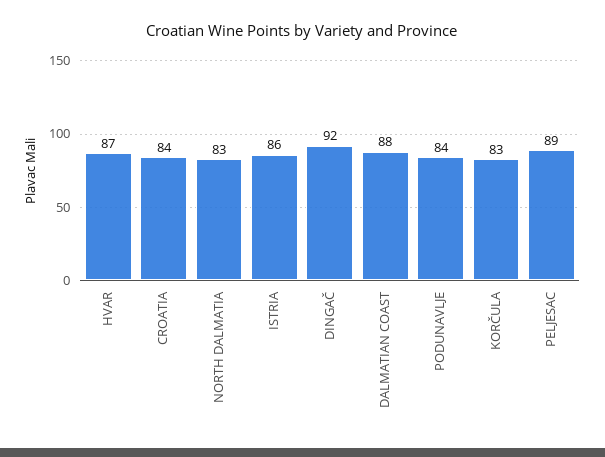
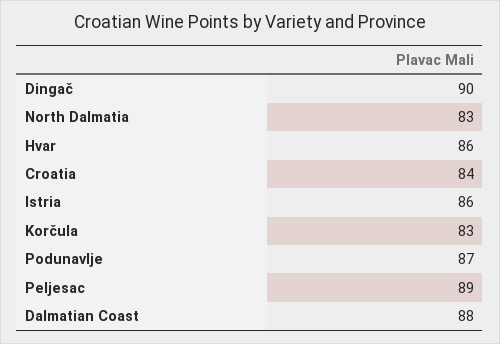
  {
-   "HVAR": 87,
+   "HVAR": 86,
    "CROATIA": 84,
    "NORTH DALMATIA": 83,
    "ISTRIA": 86,
-   "DINGAČ": 92,
+   "DINGAČ": 90,
    "DALMATIAN COAST": 88,
-   "PODUNAVLJE": 84,
+   "PODUNAVLJE": 87,
    "KORČULA": 83,
    "PELJESAC": 89
  }

